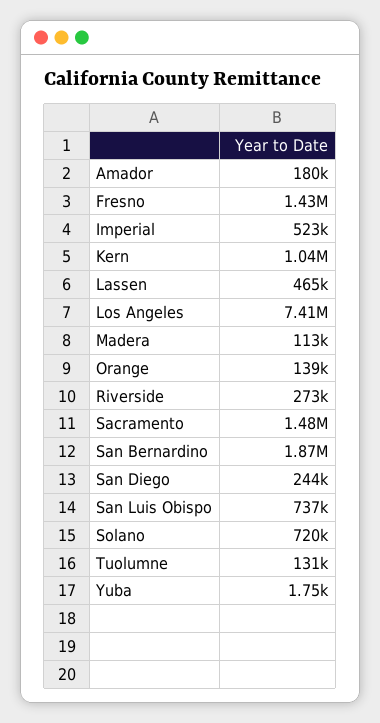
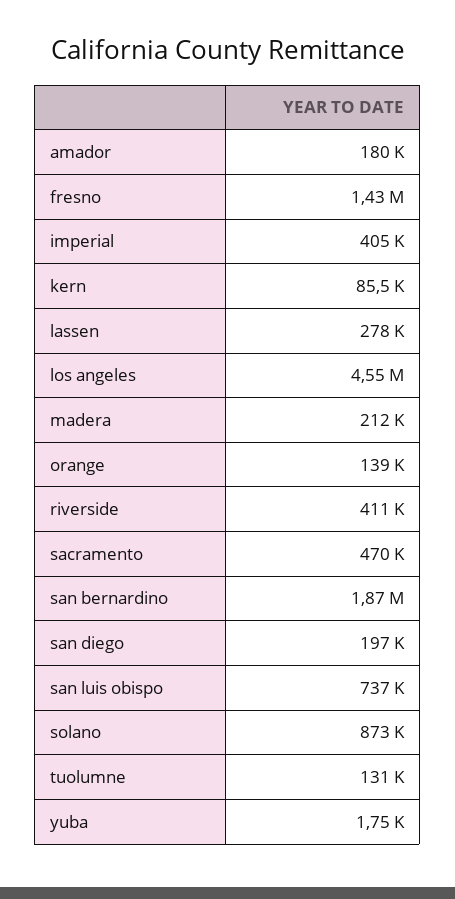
  {
    "Amador": 180000,
    "Fresno": 1430000,
-   "Imperial": 523000,
+   "Imperial": 405000,
-   "Kern": 1040000,
+   "Kern": 85500,
-   "Lassen": 465000,
+   "Lassen": 278000,
-   "Los Angeles": 7410000,
+   "Los Angeles": 4550000,
-   "Madera": 113000,
+   "Madera": 212000,
    "Orange": 139000,
-   "Riverside": 273000,
+   "Riverside": 411000,
-   "Sacramento": 1480000,
+   "Sacramento": 470000,
    "San Bernardino": 1870000,
-   "San Diego": 244000,
+   "San Diego": 197000,
    "San Luis Obispo": 737000,
-   "Solano": 720000,
+   "Solano": 873000,
    "Tuolumne": 131000,
    "Yuba": 1750
  }

